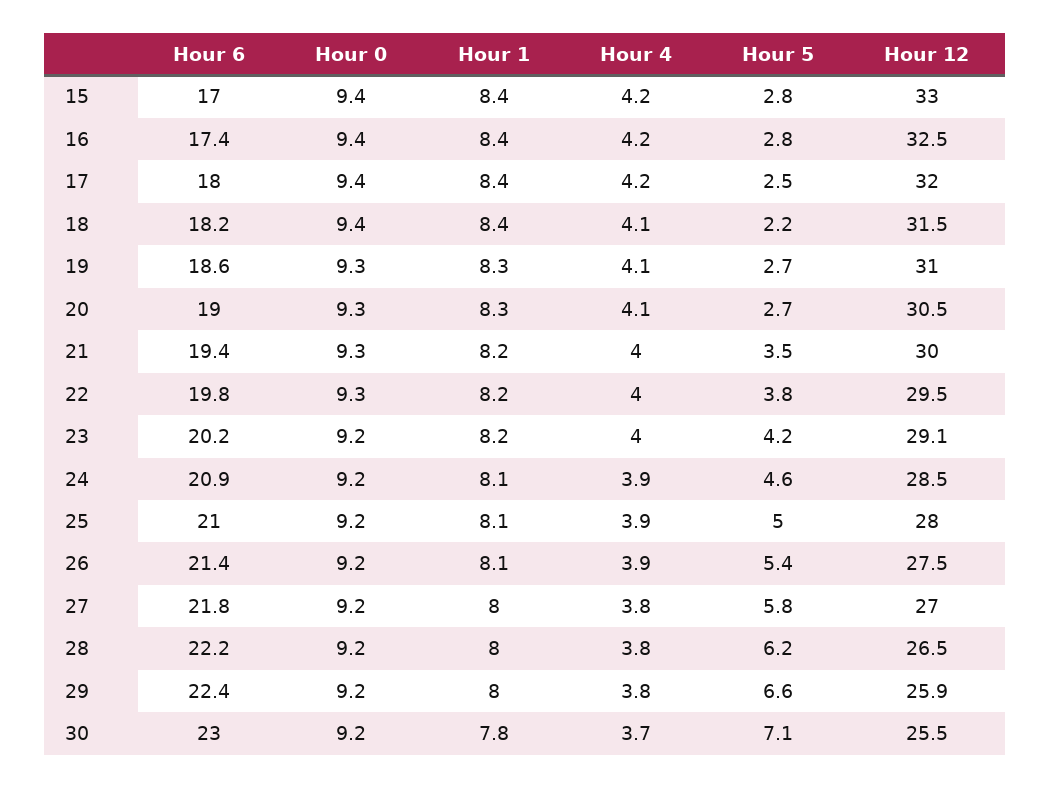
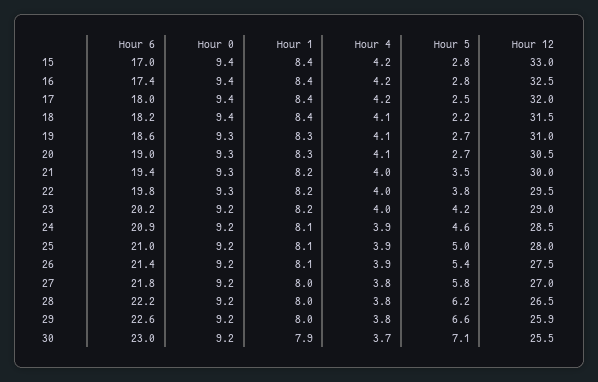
  {
    "Hour 6": {
      "15": 17,
      "16": 17.4,
      "17": 18,
      "18": 18.2,
      "19": 18.6,
      "20": 19,
      "21": 19.4,
      "22": 19.8,
      "23": 20.2,
      "24": 20.9,
      "25": 21,
      "26": 21.4,
      "27": 21.8,
      "28": 22.2,
-     "29": 22.4,
+     "29": 22.6,
      "30": 23
    },
    "Hour 0": {
      "15": 9.4,
      "16": 9.4,
      "17": 9.4,
      "18": 9.4,
      "19": 9.3,
      "20": 9.3,
      "21": 9.3,
      "22": 9.3,
      "23": 9.2,
      "24": 9.2,
      "25": 9.2,
      "26": 9.2,
      "27": 9.2,
      "28": 9.2,
      "29": 9.2,
      "30": 9.2
    },
    "Hour 1": {
      "15": 8.4,
      "16": 8.4,
      "17": 8.4,
      "18": 8.4,
      "19": 8.3,
      "20": 8.3,
      "21": 8.2,
      "22": 8.2,
      "23": 8.2,
      "24": 8.1,
      "25": 8.1,
      "26": 8.1,
      "27": 8,
      "28": 8,
      "29": 8,
-     "30": 7.8
+     "30": 7.9
    },
    "Hour 4": {
      "15": 4.2,
      "16": 4.2,
      "17": 4.2,
      "18": 4.1,
      "19": 4.1,
      "20": 4.1,
      "21": 4,
      "22": 4,
      "23": 4,
      "24": 3.9,
      "25": 3.9,
      "26": 3.9,
      "27": 3.8,
      "28": 3.8,
      "29": 3.8,
      "30": 3.7
    },
    "Hour 5": {
      "15": 2.8,
      "16": 2.8,
      "17": 2.5,
      "18": 2.2,
      "19": 2.7,
      "20": 2.7,
      "21": 3.5,
      "22": 3.8,
      "23": 4.2,
      "24": 4.6,
      "25": 5,
      "26": 5.4,
      "27": 5.8,
      "28": 6.2,
      "29": 6.6,
      "30": 7.1
    },
    "Hour 12": {
      "15": 33,
      "16": 32.5,
      "17": 32,
      "18": 31.5,
      "19": 31,
      "20": 30.5,
      "21": 30,
      "22": 29.5,
-     "23": 29.1,
+     "23": 29,
      "24": 28.5,
      "25": 28,
      "26": 27.5,
      "27": 27,
      "28": 26.5,
      "29": 25.9,
      "30": 25.5
    }
  }

